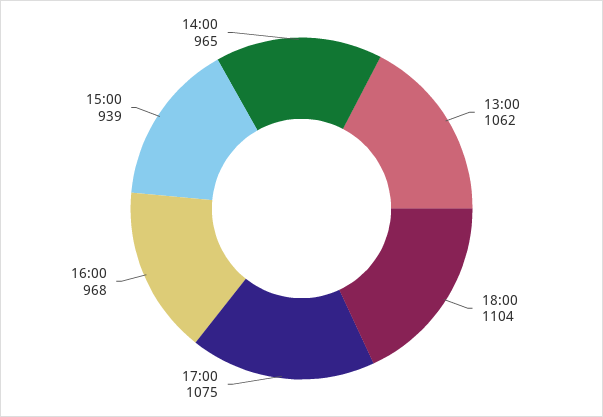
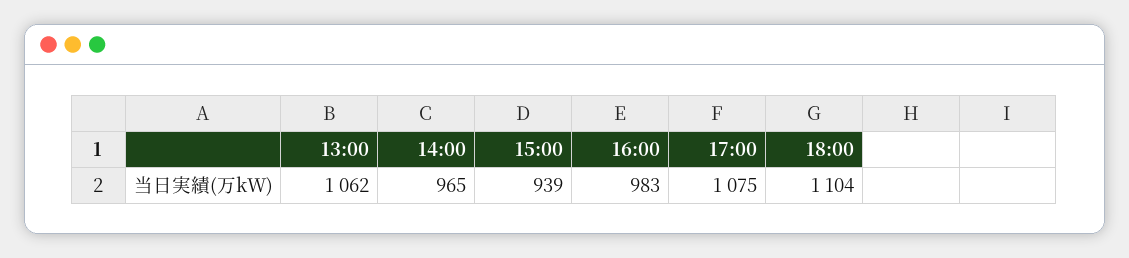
  {
    "13:00": 1062,
    "18:00": 1104,
    "17:00": 1075,
-   "16:00": 968,
+   "16:00": 983,
    "15:00": 939,
    "14:00": 965
  }

